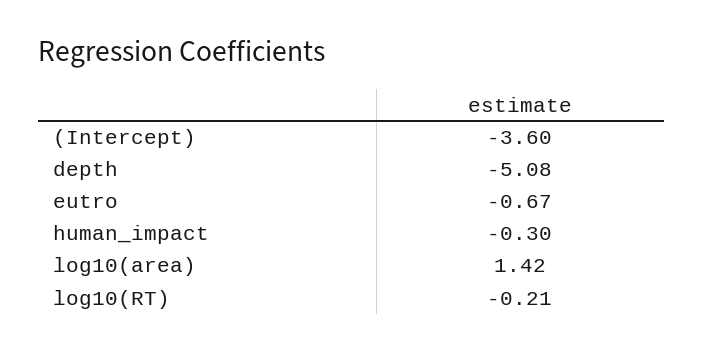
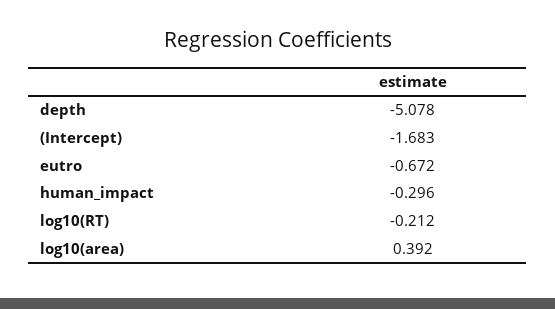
  {
-   "(Intercept)": -3.6,
+   "(Intercept)": -1.683,
    "depth": -5.078,
    "eutro": -0.672,
    "human_impact": -0.296,
-   "log10(area)": 1.42,
+   "log10(area)": 0.392,
    "log10(RT)": -0.212
  }

